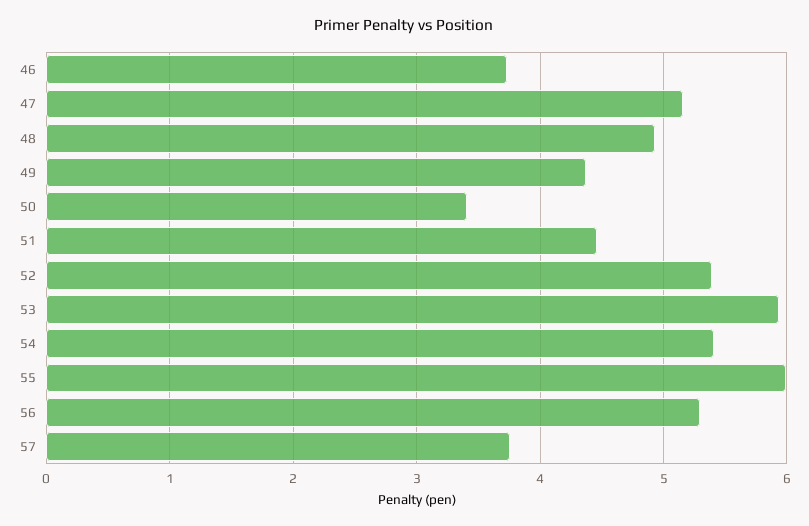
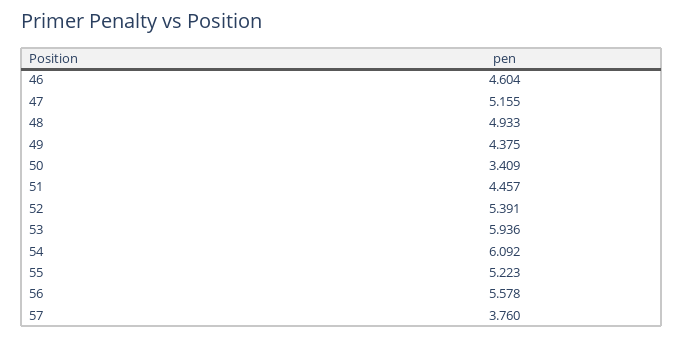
  {
-   "46": 3.7,
+   "46": 4.604,
    "47": 5.155,
    "48": 4.933,
    "49": 4.375,
    "50": 3.409,
    "51": 4.457,
    "52": 5.391,
    "53": 5.936,
-   "54": 5.4,
+   "54": 6.092,
-   "55": 6,
+   "55": 5.223,
-   "56": 5.3,
+   "56": 5.578,
    "57": 3.76
  }

